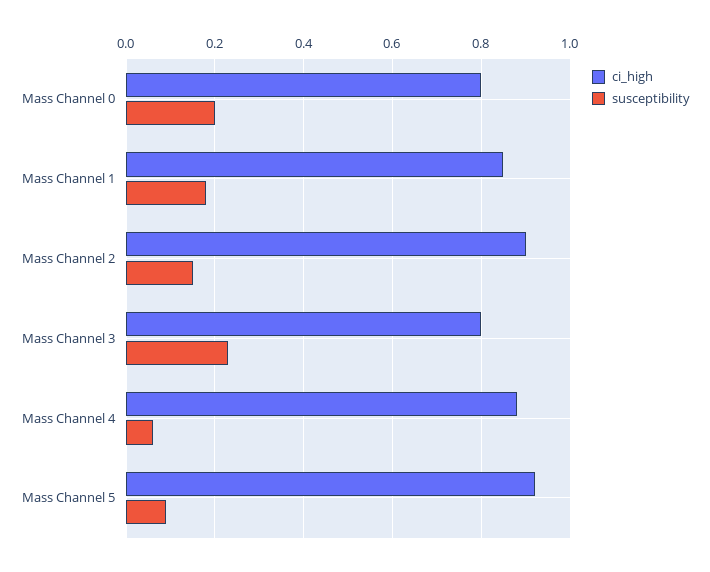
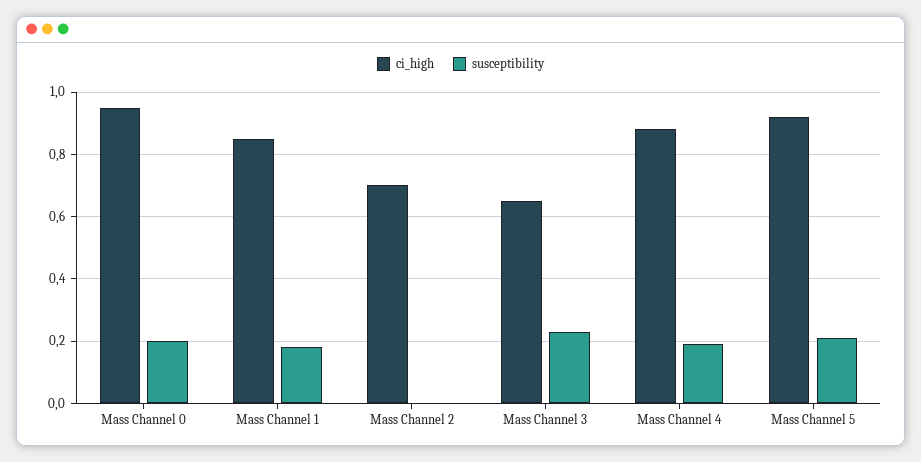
  {
    "ci_high": {
-     "Mass Channel 0": 0.8,
+     "Mass Channel 0": 0.95,
      "Mass Channel 1": 0.85,
-     "Mass Channel 2": 0.9,
+     "Mass Channel 2": 0.7,
-     "Mass Channel 3": 0.8,
+     "Mass Channel 3": 0.65,
      "Mass Channel 4": 0.9,
      "Mass Channel 5": 0.9
    },
    "susceptibility": {
      "Mass Channel 0": 0.2,
      "Mass Channel 1": 0.2,
-     "Mass Channel 2": 0.15,
+     "Mass Channel 2": 0,
      "Mass Channel 3": 0.25,
-     "Mass Channel 4": 0.05,
+     "Mass Channel 4": 0.2,
-     "Mass Channel 5": 0.1
+     "Mass Channel 5": 0.2
    }
  }

